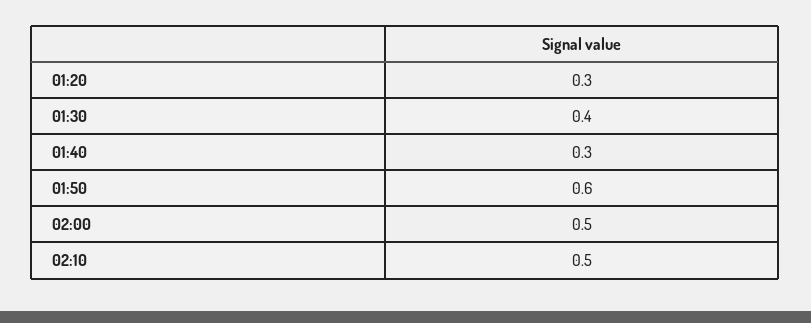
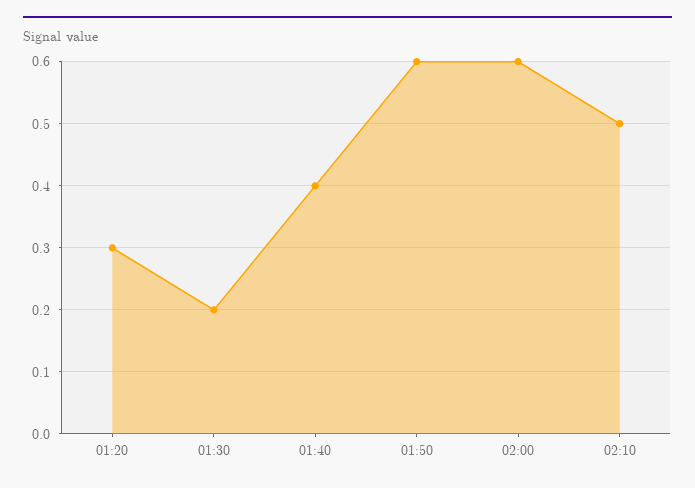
  {
    "01:20": 0.3,
-   "01:30": 0.4,
+   "01:30": 0.2,
-   "01:40": 0.3,
+   "01:40": 0.4,
    "01:50": 0.6,
-   "02:00": 0.5,
+   "02:00": 0.6,
    "02:10": 0.5
  }

